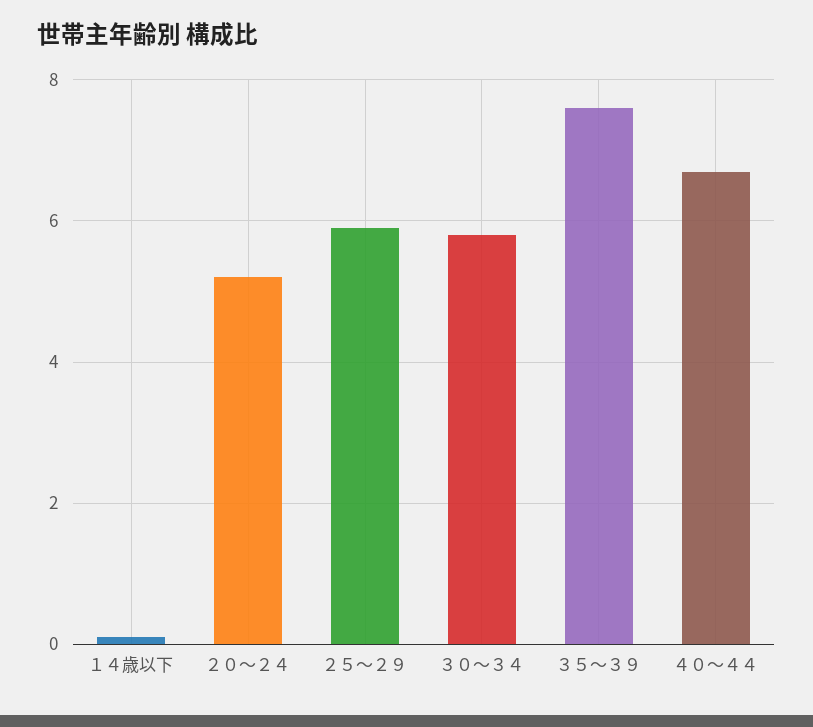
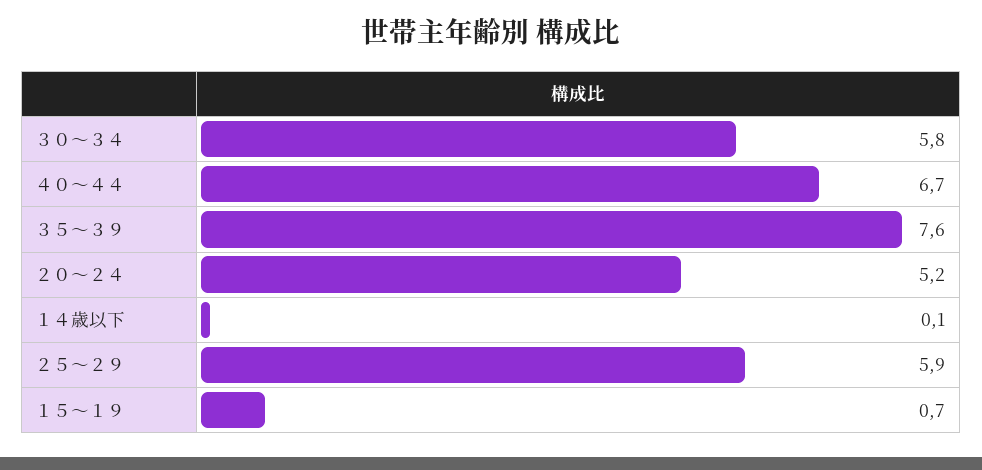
  {
    "１４歳以下": 0.1,
    "２０～２４": 5.2,
    "２５～２９": 5.9,
    "３０～３４": 5.8,
    "３５～３９": 7.6,
-   "４０～４４": 6.7
+   "４０～４４": 6.7,
+   "１５～１９": 0.7
  }

